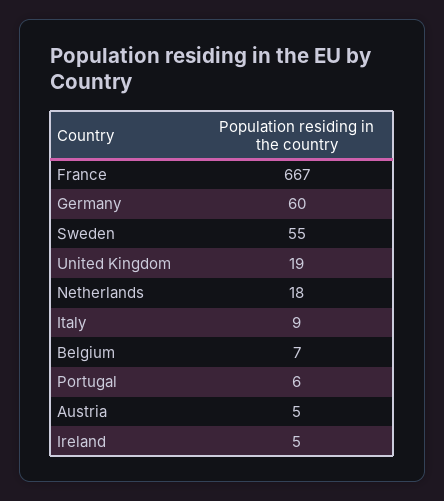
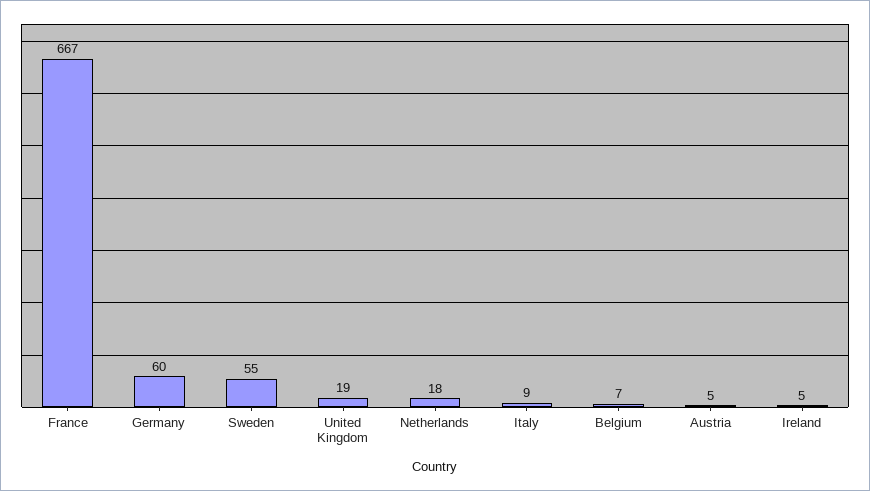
  {
    "France": 667,
    "Germany": 60,
    "Sweden": 55,
    "United Kingdom": 19,
    "Netherlands": 18,
    "Italy": 9,
    "Belgium": 7,
-   "Portugal": 6,
    "Austria": 5,
    "Ireland": 5
  }

